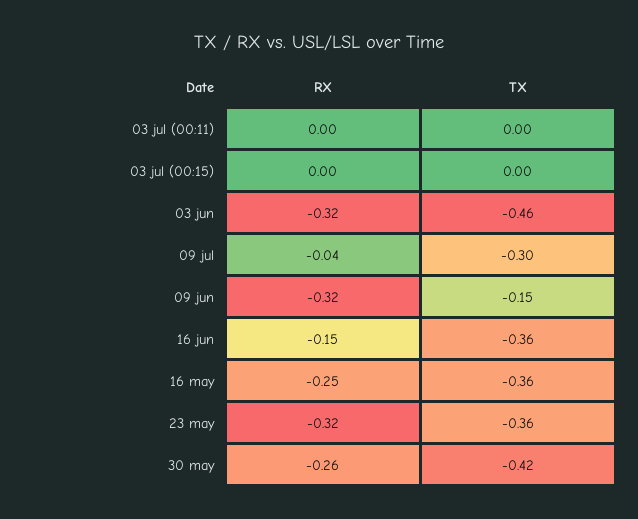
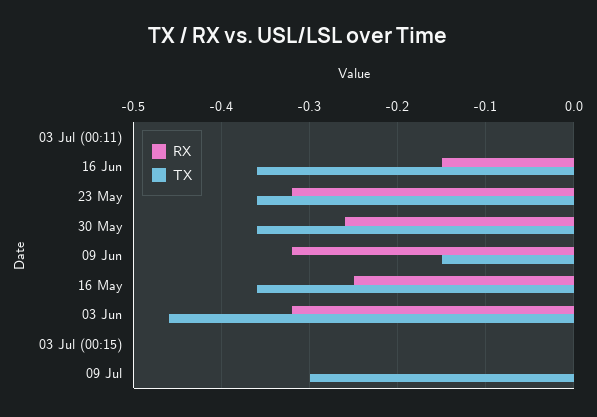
  {
    "RX": {
      "03 jul (00:11)": 0,
      "03 jul (00:15)": 0,
      "03 jun": -0.32,
-     "09 jul": -0.04,
+     "09 jul": 0,
      "09 jun": -0.32,
      "16 jun": -0.15,
      "16 may": -0.25,
      "23 may": -0.32,
      "30 may": -0.26
    },
    "TX": {
      "03 jul (00:11)": 0,
      "03 jul (00:15)": 0,
      "03 jun": -0.46,
      "09 jul": -0.3,
      "09 jun": -0.15,
      "16 jun": -0.36,
      "16 may": -0.36,
      "23 may": -0.36,
-     "30 may": -0.42
+     "30 may": -0.36
    }
  }

